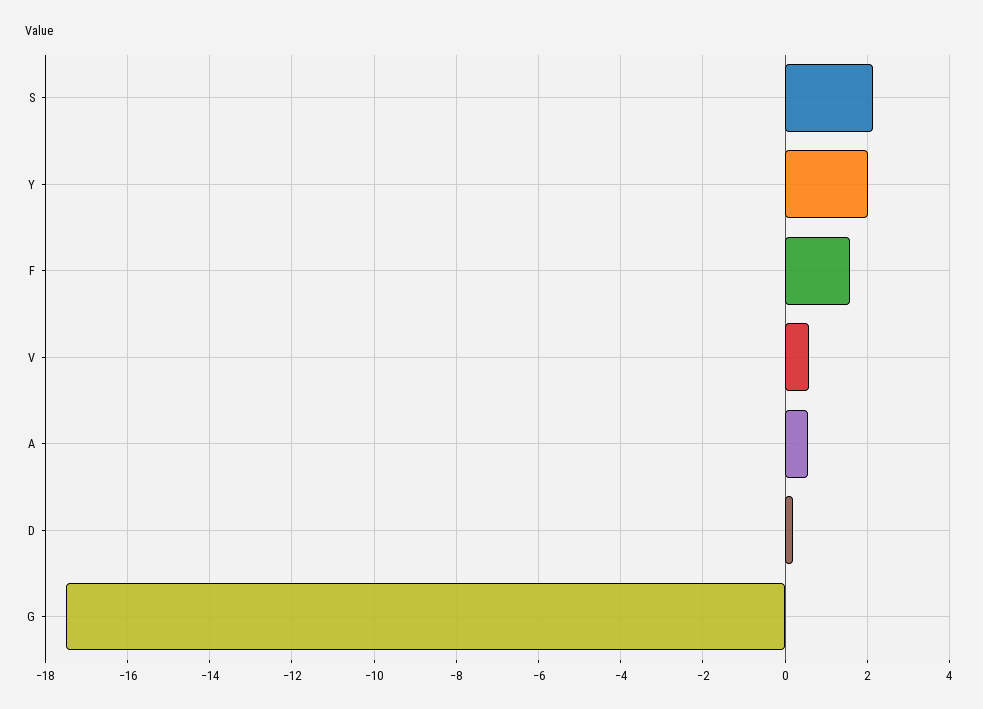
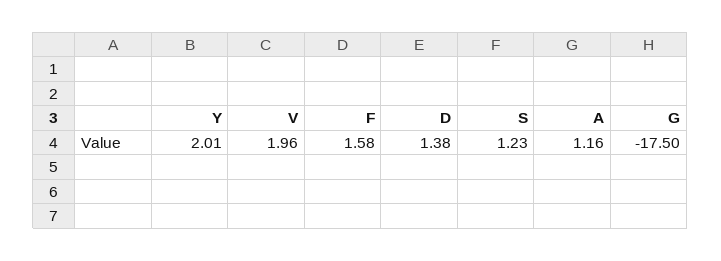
  {
-   "S": 2.2,
+   "S": 1.23,
    "Y": 2.01,
    "F": 1.58,
-   "V": 0.6,
+   "V": 1.96,
-   "A": 0.6,
+   "A": 1.16,
-   "D": 0.2,
+   "D": 1.38,
    "G": -17.5
  }

